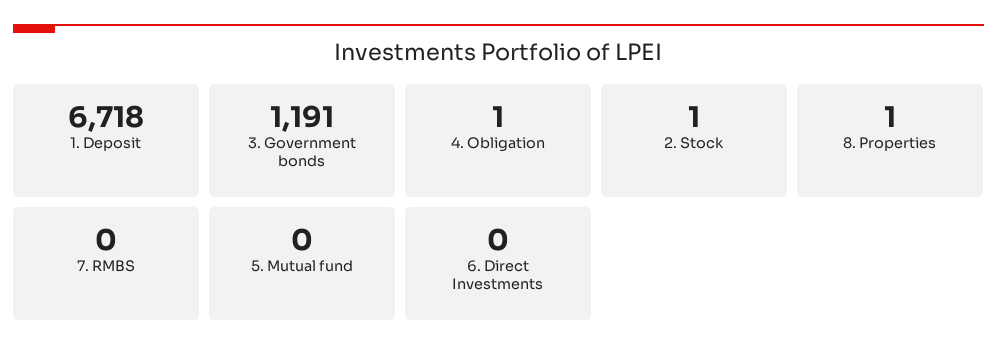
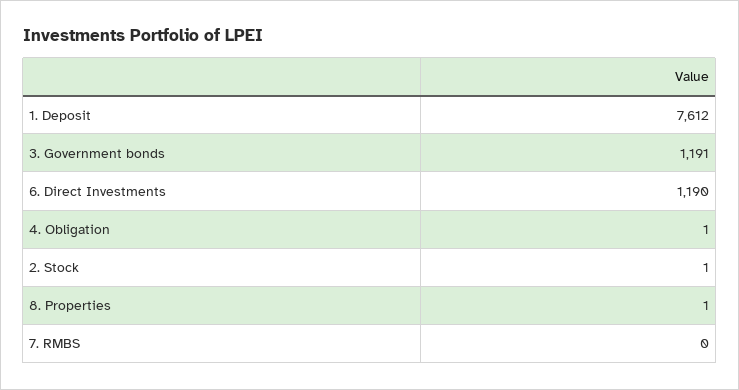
  {
-   "1. Deposit": 6718,
+   "1. Deposit": 7612,
    "3. Government bonds": 1191,
    "4. Obligation": 1,
    "2. Stock": 1,
    "8. Properties": 1,
    "7. RMBS": 0,
-   "5. Mutual fund": 0,
-   "6. Direct Investments": 0
+   "6. Direct Investments": 1190
  }

